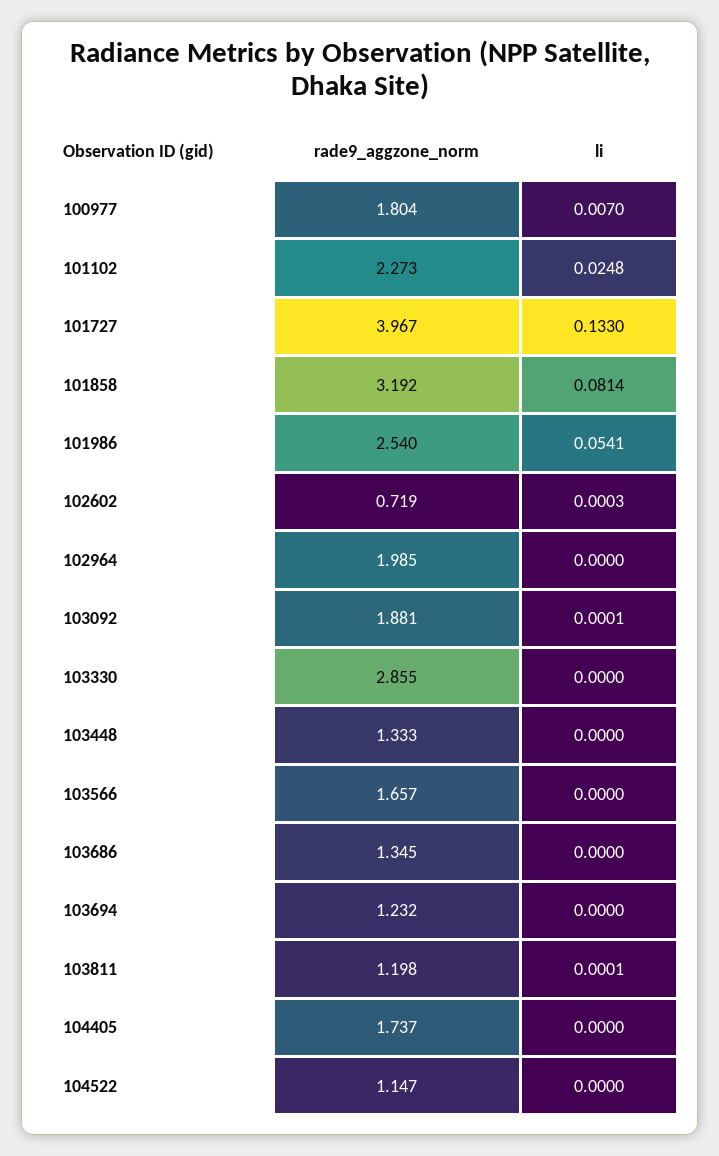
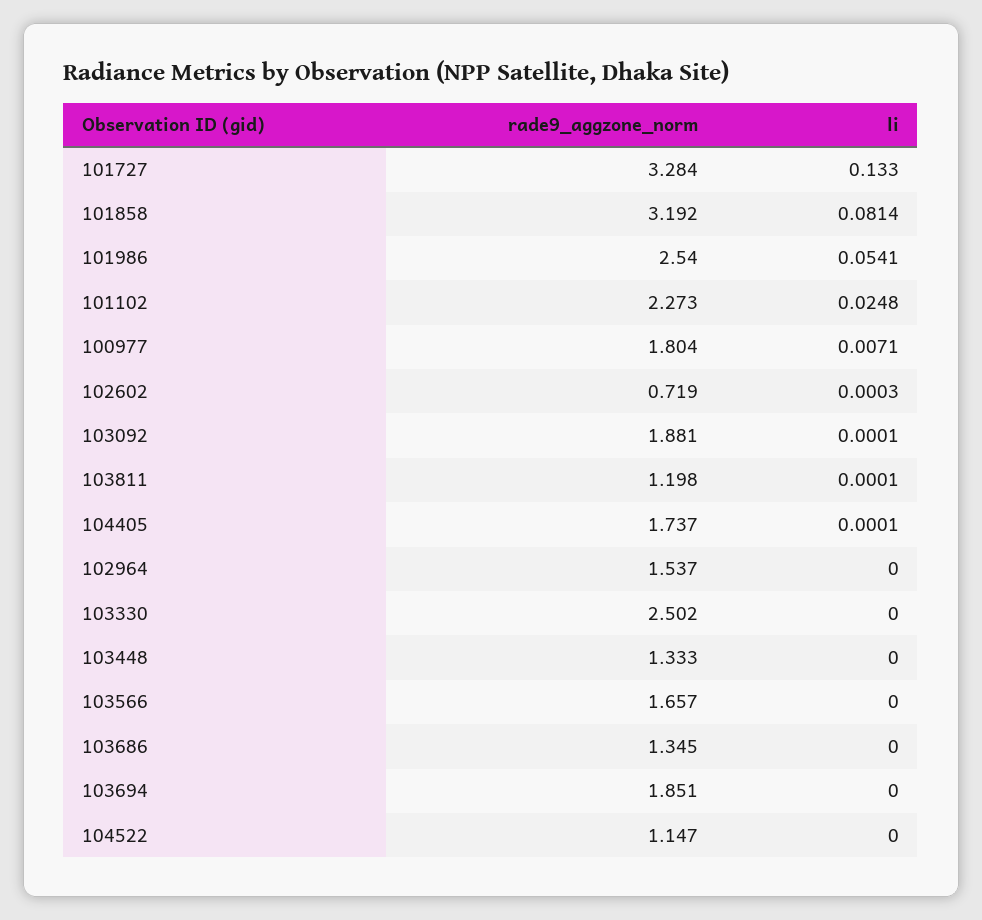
  {
    "rade9_aggzone_norm": {
      "100977": 1.804,
      "101102": 2.273,
-     "101727": 3.967,
+     "101727": 3.284,
      "101858": 3.192,
      "101986": 2.54,
      "102602": 0.719,
-     "102964": 1.985,
+     "102964": 1.537,
      "103092": 1.881,
-     "103330": 2.855,
+     "103330": 2.502,
      "103448": 1.333,
      "103566": 1.657,
      "103686": 1.345,
-     "103694": 1.232,
+     "103694": 1.851,
      "103811": 1.198,
      "104405": 1.737,
      "104522": 1.147
    },
    "li": {
-     "100977": 0.007,
+     "100977": 0.0071,
      "101102": 0.0248,
      "101727": 0.133,
      "101858": 0.0814,
      "101986": 0.0541,
      "102602": 0.0003,
      "102964": 0,
      "103092": 0.0001,
      "103330": 0,
      "103448": 0,
      "103566": 0,
      "103686": 0,
      "103694": 0,
      "103811": 0.0001,
-     "104405": 0,
+     "104405": 0.0001,
      "104522": 0
    }
  }

